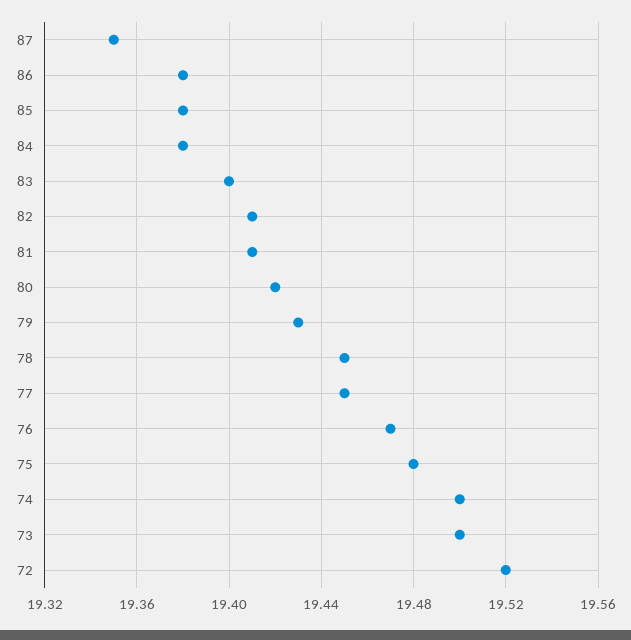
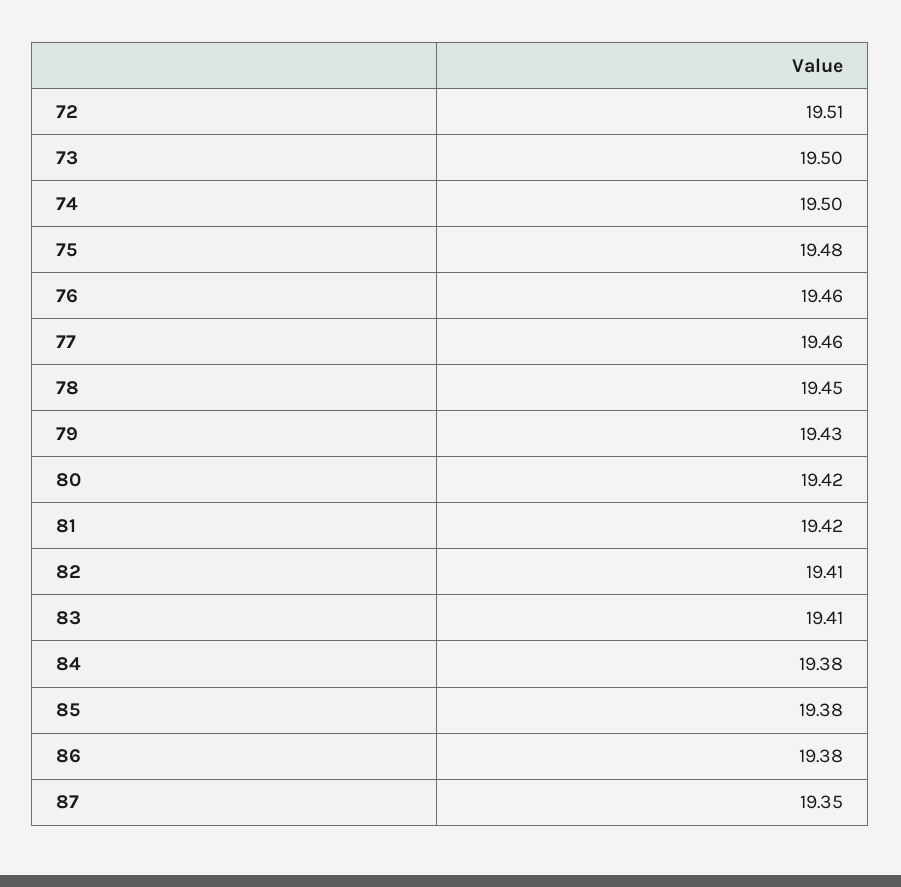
  {
    "87": 19.35,
    "86": 19.38,
    "85": 19.38,
    "84": 19.38,
-   "83": 19.4,
+   "83": 19.41,
    "82": 19.41,
-   "81": 19.41,
+   "81": 19.42,
    "80": 19.42,
    "79": 19.43,
    "78": 19.45,
-   "77": 19.45,
+   "77": 19.46,
-   "76": 19.47,
+   "76": 19.46,
    "75": 19.48,
    "74": 19.5,
    "73": 19.5,
-   "72": 19.52
+   "72": 19.51
  }

